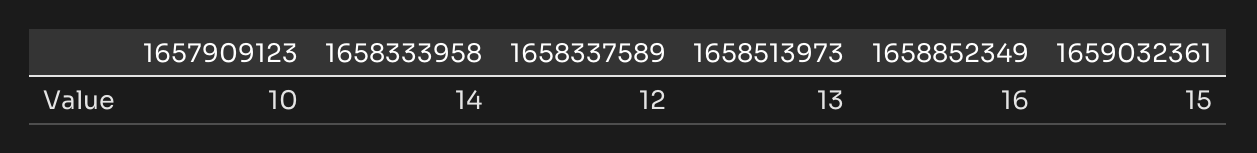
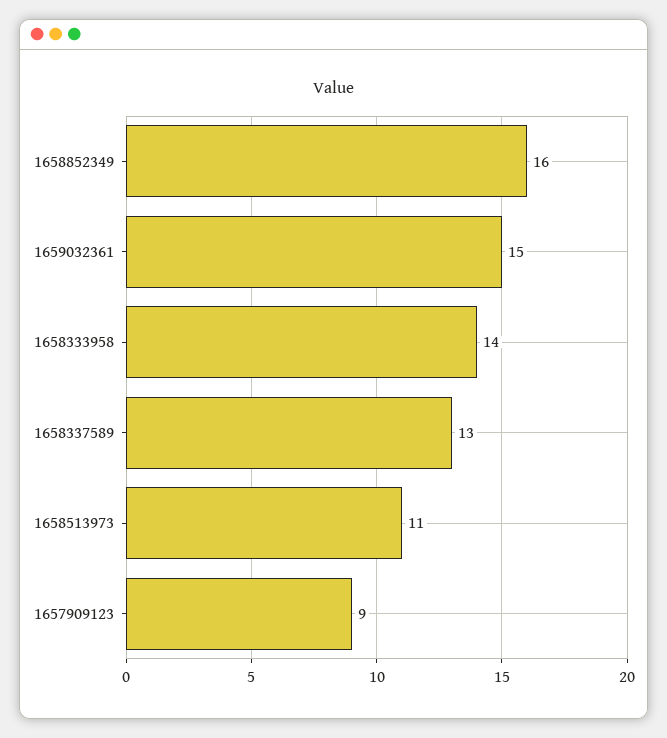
  {
-   "1657909123": 10,
+   "1657909123": 9,
    "1658333958": 14,
-   "1658337589": 12,
+   "1658337589": 13,
-   "1658513973": 13,
+   "1658513973": 11,
    "1658852349": 16,
    "1659032361": 15
  }

